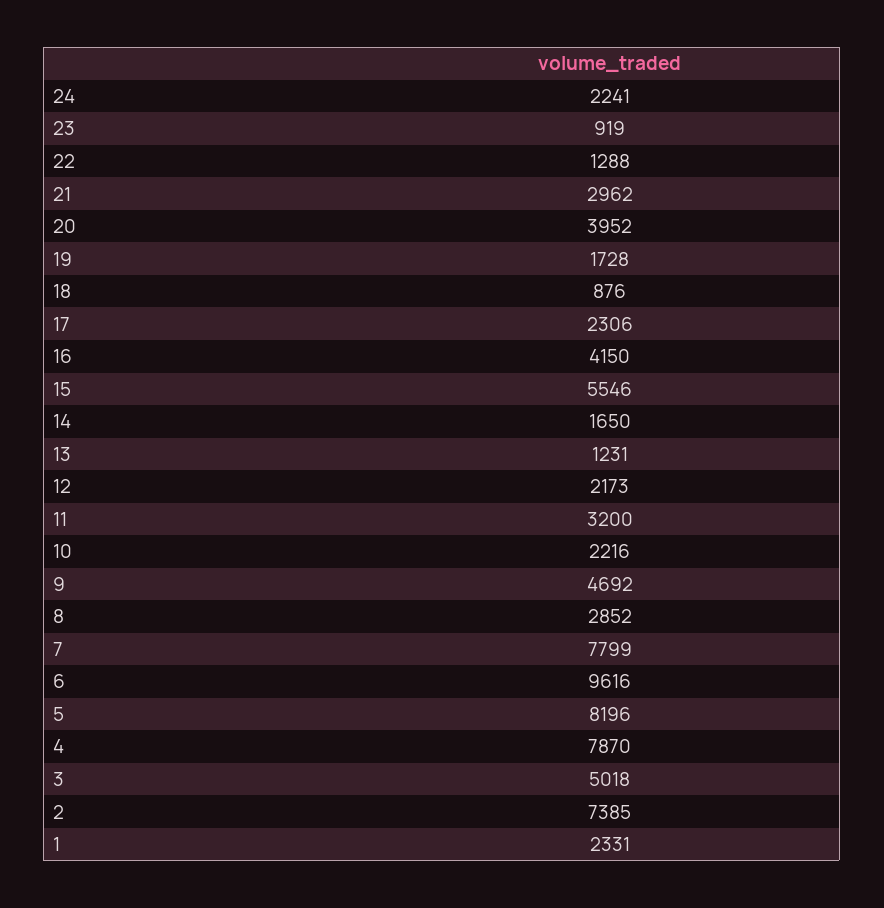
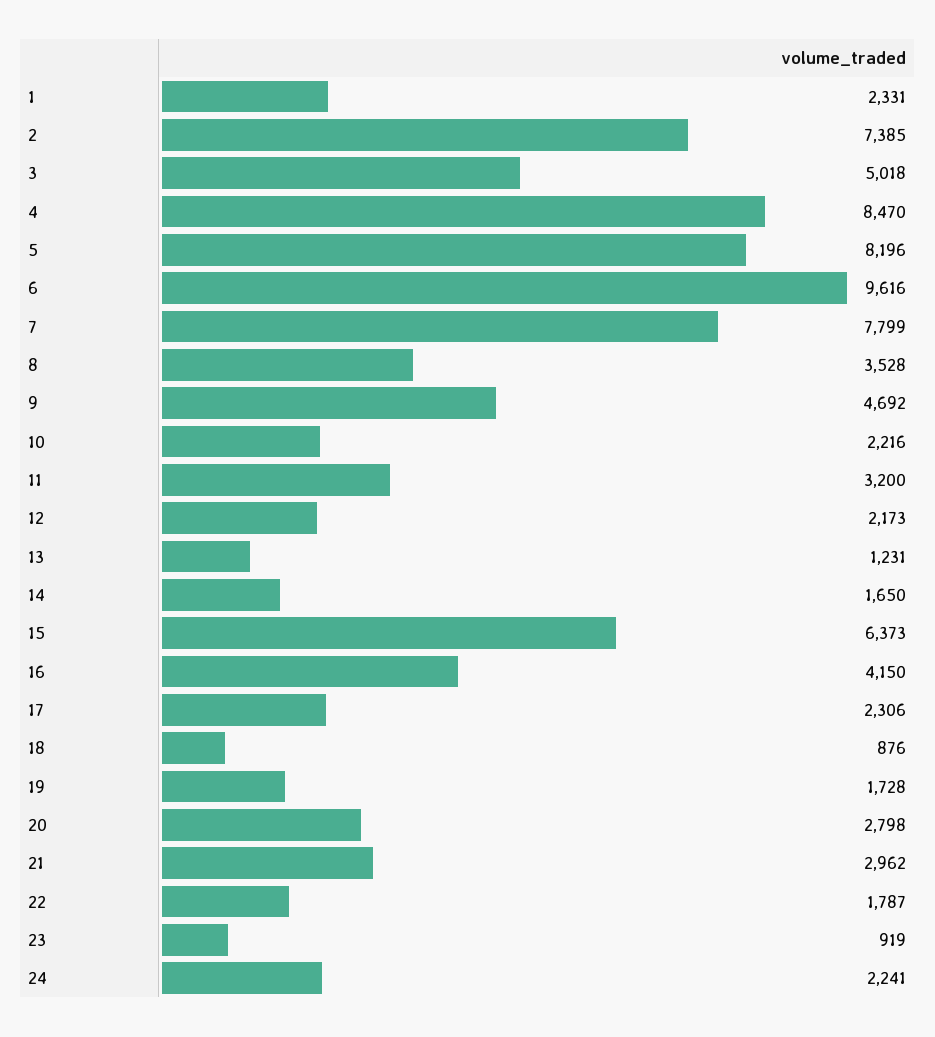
  {
    "24": 2241,
    "23": 919,
-   "22": 1288,
+   "22": 1787,
    "21": 2962,
-   "20": 3952,
+   "20": 2798,
    "19": 1728,
    "18": 876,
    "17": 2306,
    "16": 4150,
-   "15": 5546,
+   "15": 6373,
    "14": 1650,
    "13": 1231,
    "12": 2173,
    "11": 3200,
    "10": 2216,
    "9": 4692,
-   "8": 2852,
+   "8": 3528,
    "7": 7799,
    "6": 9616,
    "5": 8196,
-   "4": 7870,
+   "4": 8470,
    "3": 5018,
    "2": 7385,
    "1": 2331
  }

